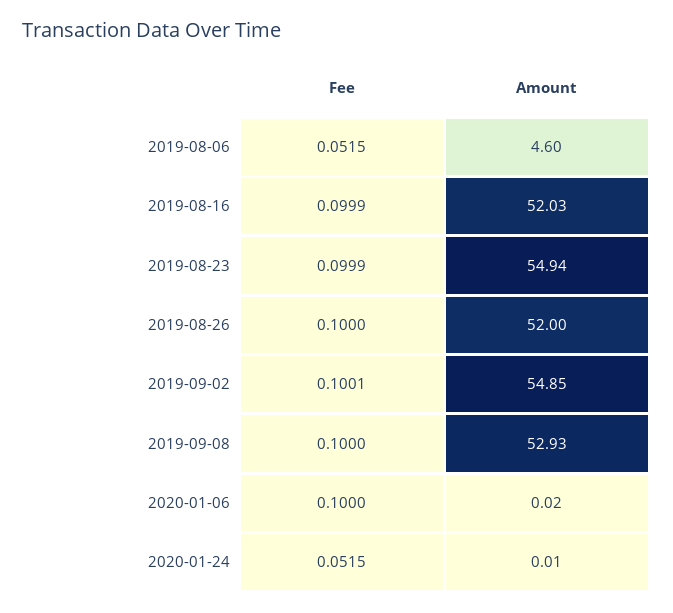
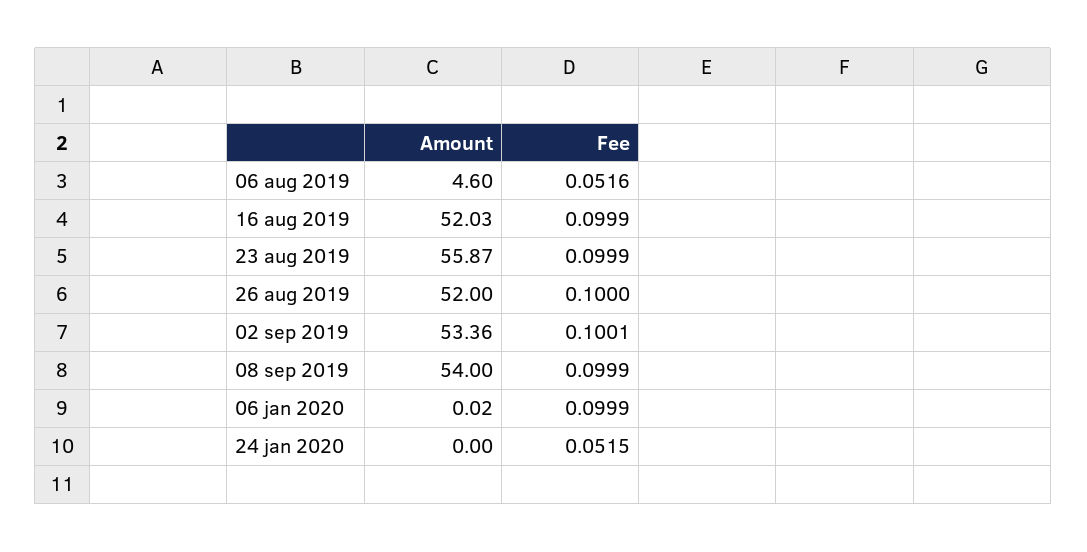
  {
    "Fee": {
-     "2019-08-06": 0.0515,
+     "2019-08-06": 0.0516,
      "2019-08-16": 0.0999,
      "2019-08-23": 0.0999,
      "2019-08-26": 0.1,
      "2019-09-02": 0.1001,
-     "2019-09-08": 0.1,
+     "2019-09-08": 0.0999,
-     "2020-01-06": 0.1,
+     "2020-01-06": 0.0999,
      "2020-01-24": 0.0515
    },
    "Amount": {
      "2019-08-06": 4.6,
      "2019-08-16": 52.03,
-     "2019-08-23": 54.94,
+     "2019-08-23": 55.87,
      "2019-08-26": 52,
-     "2019-09-02": 54.85,
+     "2019-09-02": 53.36,
-     "2019-09-08": 52.93,
+     "2019-09-08": 54,
      "2020-01-06": 0.02,
-     "2020-01-24": 0.01
+     "2020-01-24": 0
    }
  }

